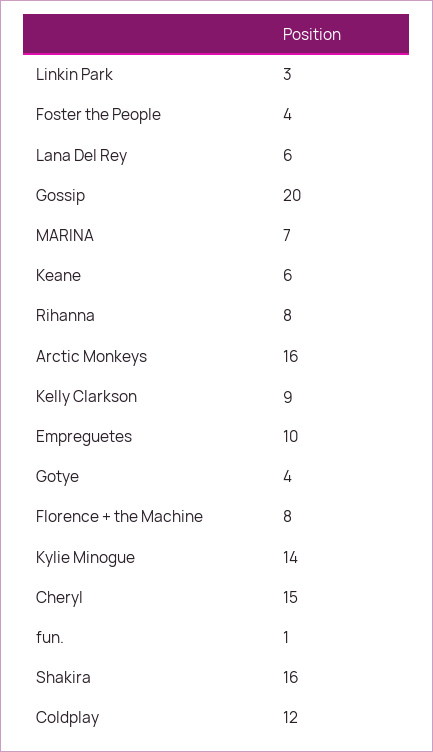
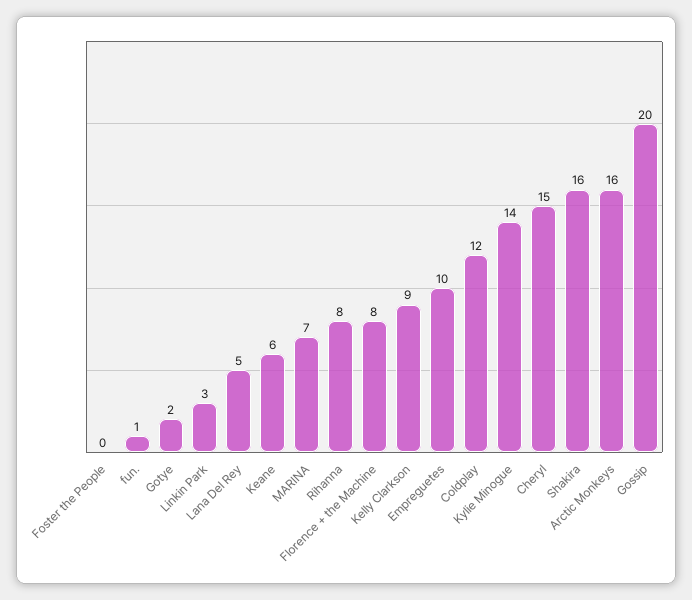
  {
    "Linkin Park": 3,
-   "Foster the People": 4,
+   "Foster the People": 0,
-   "Lana Del Rey": 6,
+   "Lana Del Rey": 5,
    "Gossip": 20,
    "MARINA": 7,
    "Keane": 6,
    "Rihanna": 8,
    "Arctic Monkeys": 16,
    "Kelly Clarkson": 9,
    "Empreguetes": 10,
-   "Gotye": 4,
+   "Gotye": 2,
    "Florence + the Machine": 8,
    "Kylie Minogue": 14,
    "Cheryl": 15,
    "fun.": 1,
    "Shakira": 16,
    "Coldplay": 12
  }

